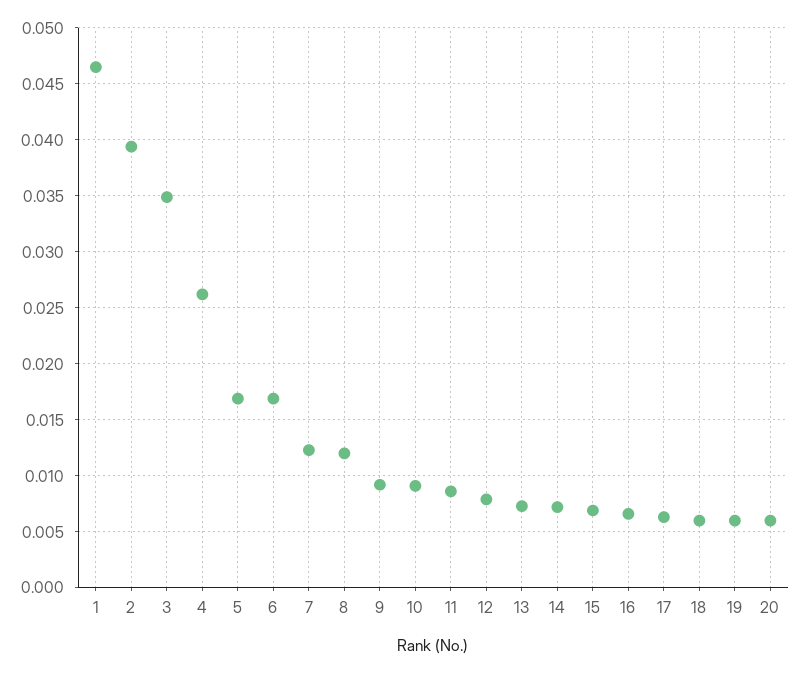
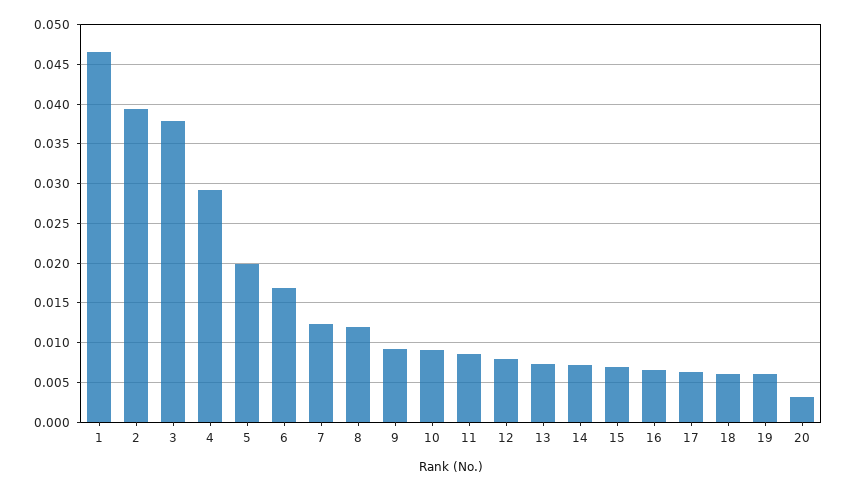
  {
    "1": 0.047,
    "2": 0.039,
-   "3": 0.035,
+   "3": 0.038,
-   "4": 0.026,
+   "4": 0.029,
-   "5": 0.017,
+   "5": 0.02,
    "6": 0.017,
    "7": 0.012,
    "8": 0.012,
    "9": 0.009,
    "10": 0.009,
    "11": 0.009,
    "12": 0.008,
    "13": 0.007,
    "14": 0.007,
    "15": 0.007,
    "16": 0.007,
    "17": 0.006,
    "18": 0.006,
    "19": 0.006,
-   "20": 0.006
+   "20": 0.003
  }

